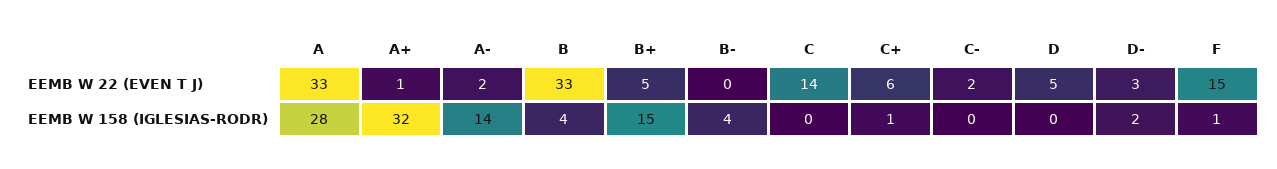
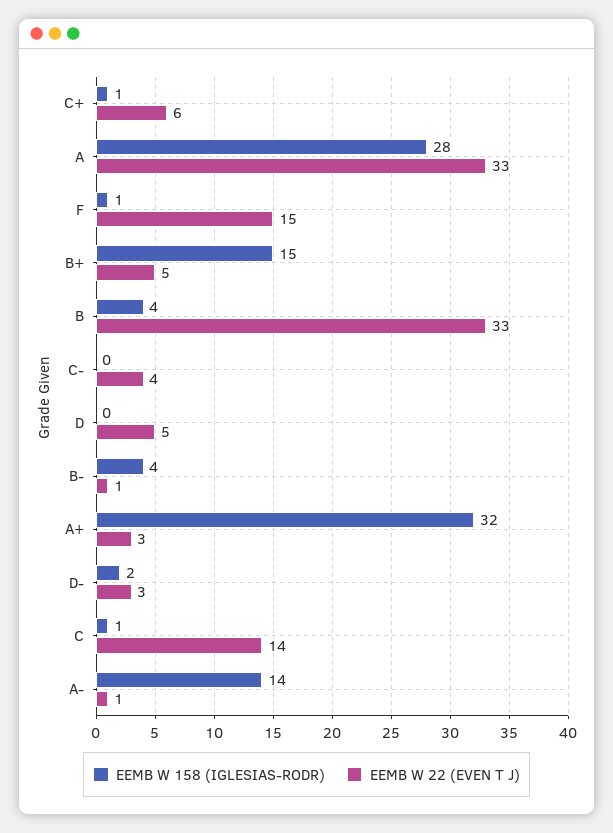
  {
    "EEMB W 22 (EVEN T J)": {
      "A": 33,
-     "A+": 1,
+     "A+": 3,
-     "A-": 2,
+     "A-": 1,
      "B": 33,
      "B+": 5,
-     "B-": 0,
+     "B-": 1,
      "C": 14,
      "C+": 6,
-     "C-": 2,
+     "C-": 4,
      "D": 5,
      "D-": 3,
      "F": 15
    },
    "EEMB W 158 (IGLESIAS-RODR)": {
      "A": 28,
      "A+": 32,
      "A-": 14,
      "B": 4,
      "B+": 15,
      "B-": 4,
-     "C": 0,
+     "C": 1,
      "C+": 1,
      "C-": 0,
      "D": 0,
      "D-": 2,
      "F": 1
    }
  }

